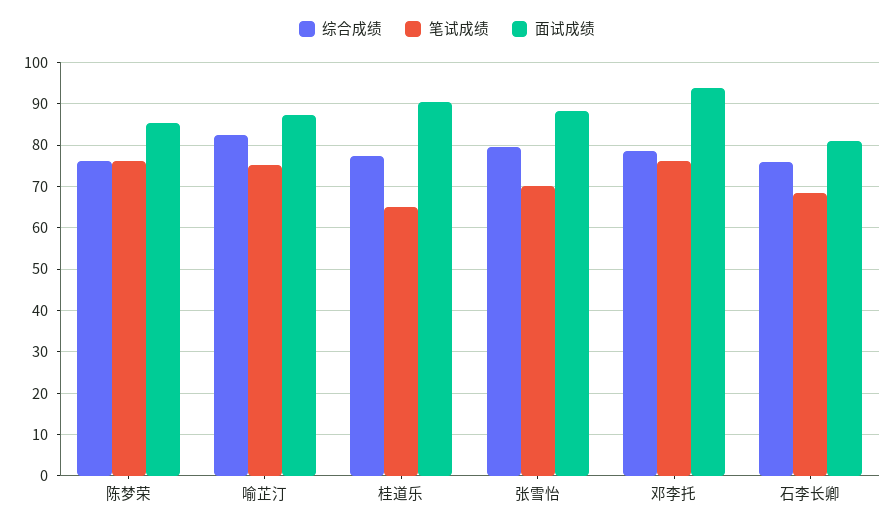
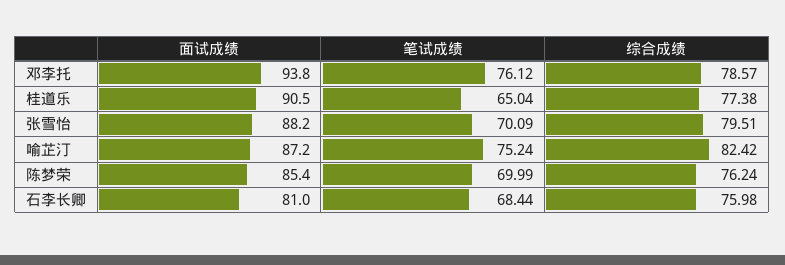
  {
    "综合成绩": {
      "陈梦荣": 76.24,
      "喻芷汀": 82.42,
      "桂道乐": 77.38,
      "张雪怡": 79.51,
      "邓李托": 78.57,
      "石李长卿": 75.98
    },
    "笔试成绩": {
-     "陈梦荣": 76,
+     "陈梦荣": 69.99,
      "喻芷汀": 75.24,
      "桂道乐": 65.04,
      "张雪怡": 70.09,
      "邓李托": 76.12,
      "石李长卿": 68.44
    },
    "面试成绩": {
      "陈梦荣": 85.4,
      "喻芷汀": 87.2,
      "桂道乐": 90.5,
      "张雪怡": 88.2,
      "邓李托": 93.8,
      "石李长卿": 81
    }
  }

